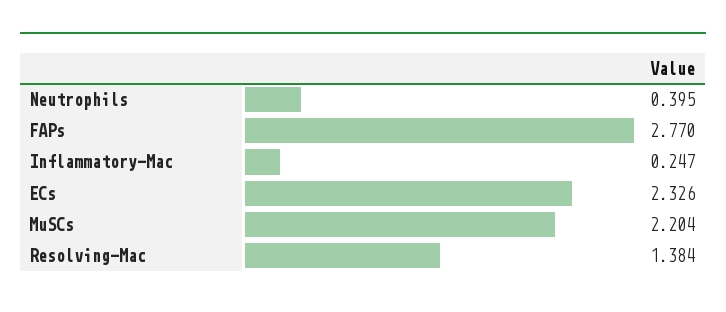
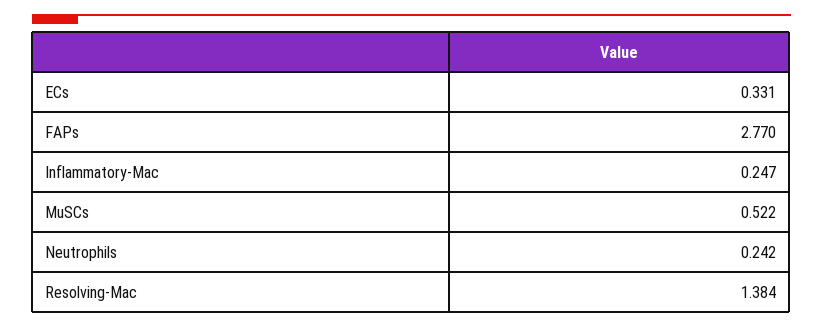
  {
-   "Neutrophils": 0.395,
+   "Neutrophils": 0.242,
    "FAPs": 2.77,
    "Inflammatory-Mac": 0.247,
-   "ECs": 2.326,
+   "ECs": 0.331,
-   "MuSCs": 2.204,
+   "MuSCs": 0.522,
    "Resolving-Mac": 1.384
  }

